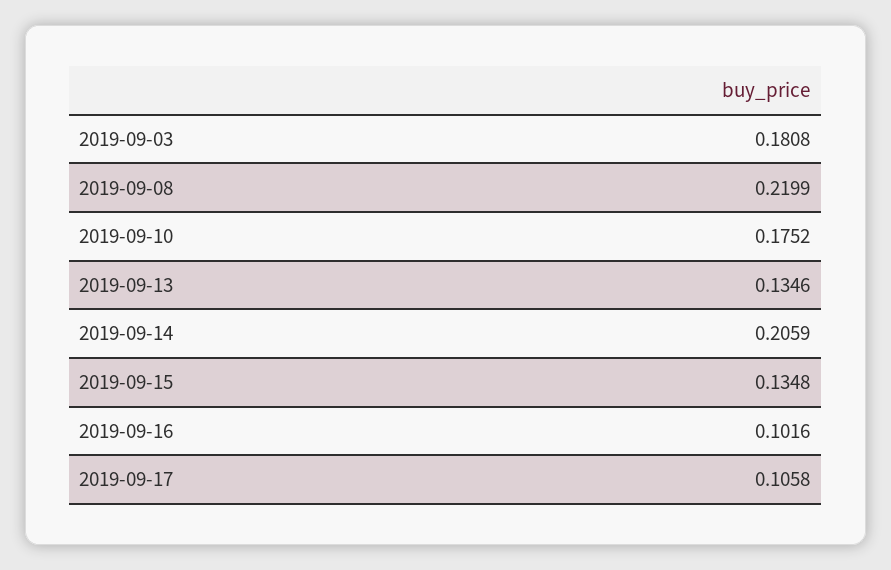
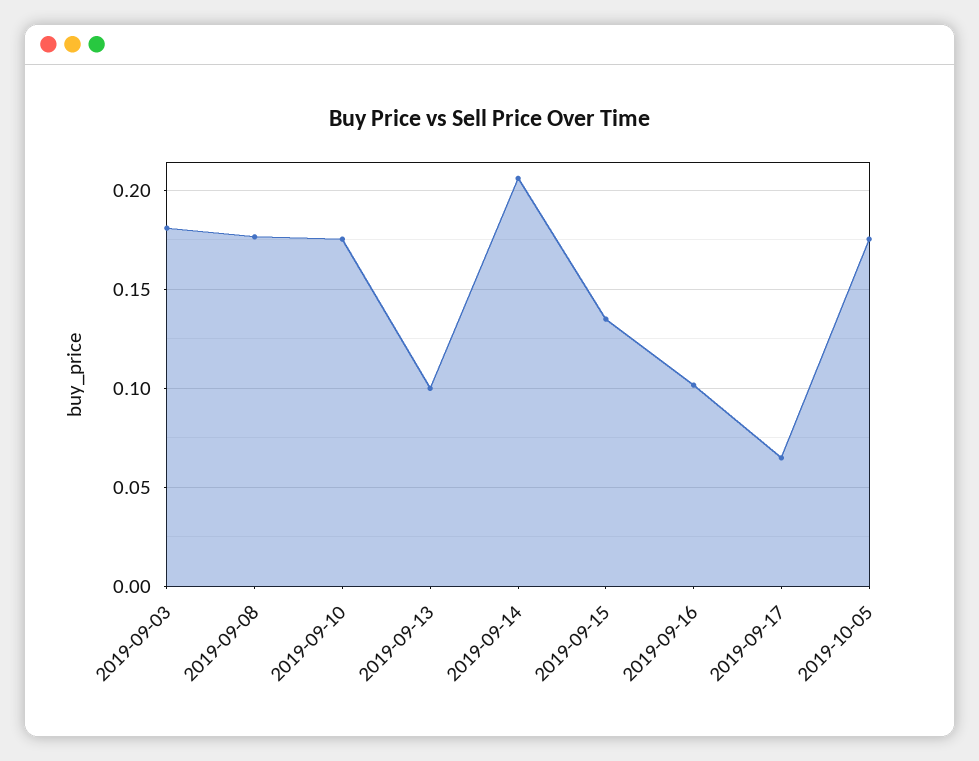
  {
    "2019-09-03": 0.1808,
-   "2019-09-08": 0.2199,
+   "2019-09-08": 0.175,
    "2019-09-10": 0.1752,
-   "2019-09-13": 0.1346,
+   "2019-09-13": 0.1,
    "2019-09-14": 0.2059,
    "2019-09-15": 0.1348,
    "2019-09-16": 0.1016,
-   "2019-09-17": 0.1058
+   "2019-09-17": 0.065,
+   "2019-10-05": 0.175
  }

